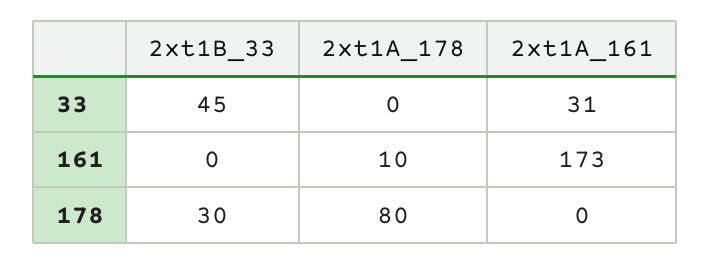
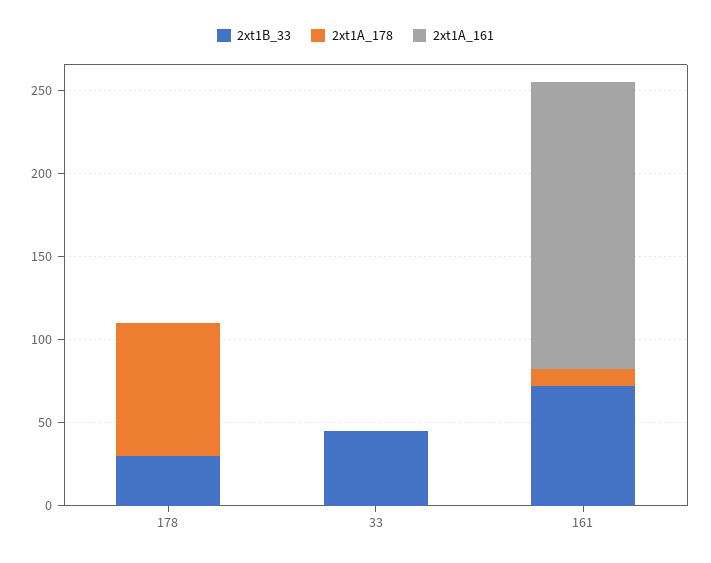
  {
    "2xt1B_33": {
      "33": 45,
-     "161": 0,
+     "161": 70,
      "178": 30
    },
    "2xt1A_178": {
      "33": 0,
      "161": 10,
      "178": 80
    },
    "2xt1A_161": {
-     "33": 31,
+     "33": 0,
      "161": 173,
      "178": 0
    }
  }

